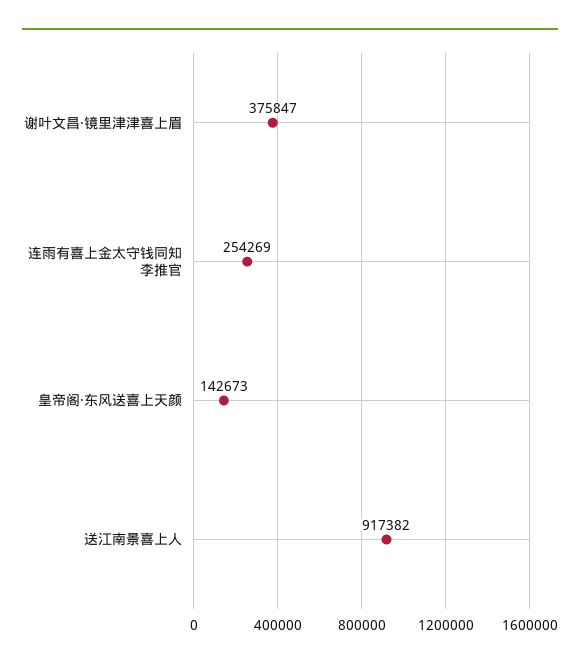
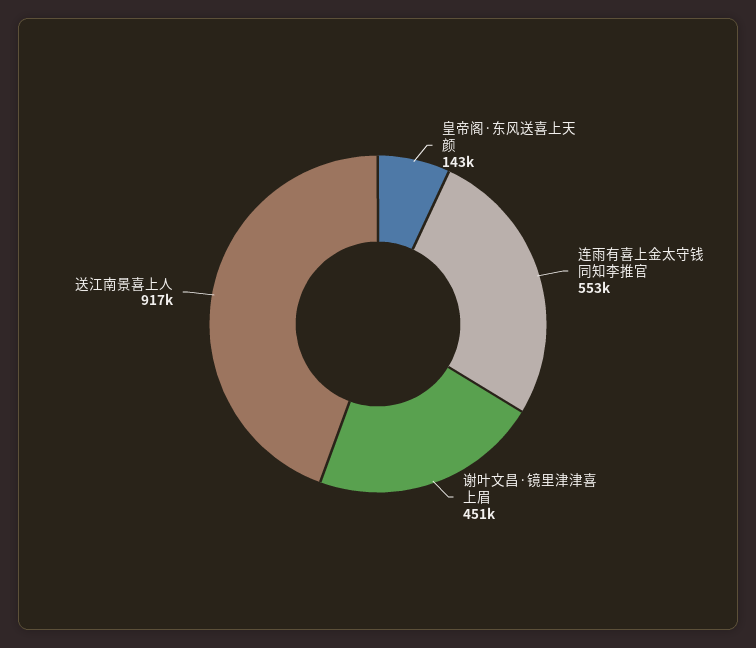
  {
-   "谢叶文昌·镜里津津喜上眉": 375847,
+   "谢叶文昌·镜里津津喜上眉": 451000,
-   "连雨有喜上金太守钱同知李推官": 254269,
+   "连雨有喜上金太守钱同知李推官": 553000,
    "皇帝阁·东风送喜上天颜": 142673,
    "送江南景喜上人": 917382
  }

